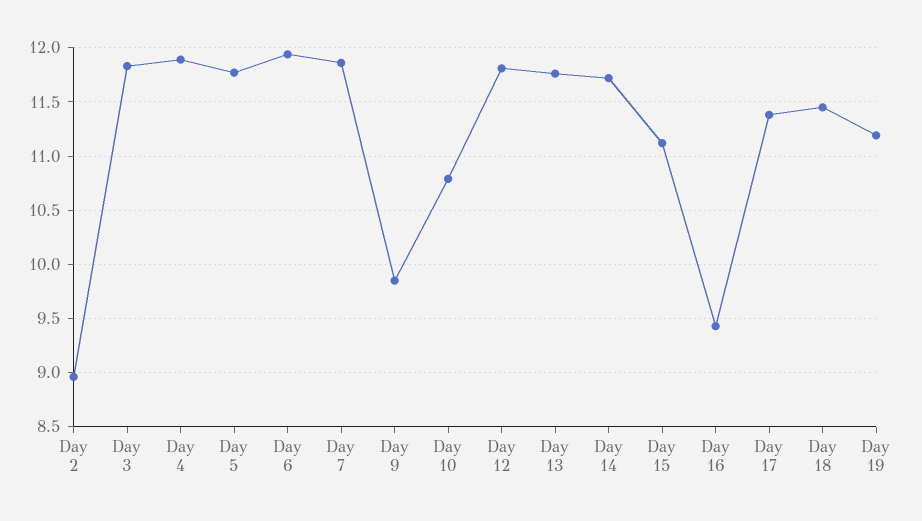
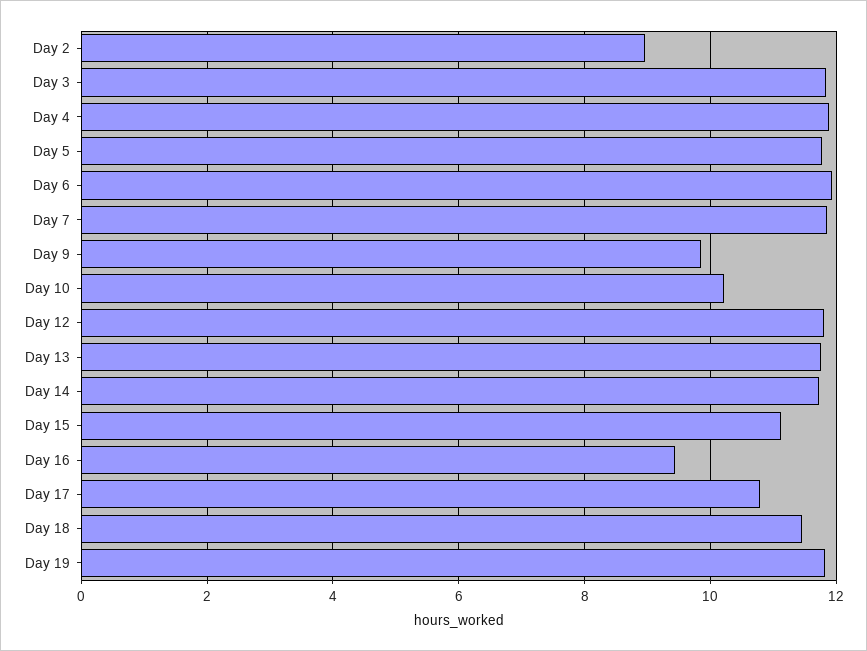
  {
    "Day 2": 9,
    "Day 3": 11.8,
    "Day 4": 11.9,
    "Day 5": 11.8,
    "Day 6": 11.9,
    "Day 7": 11.9,
    "Day 9": 9.9,
-   "Day 10": 10.8,
+   "Day 10": 10.2,
    "Day 12": 11.8,
    "Day 13": 11.8,
    "Day 14": 11.7,
    "Day 15": 11.1,
    "Day 16": 9.4,
-   "Day 17": 11.4,
+   "Day 17": 10.8,
    "Day 18": 11.5,
-   "Day 19": 11.2
+   "Day 19": 11.8
  }

